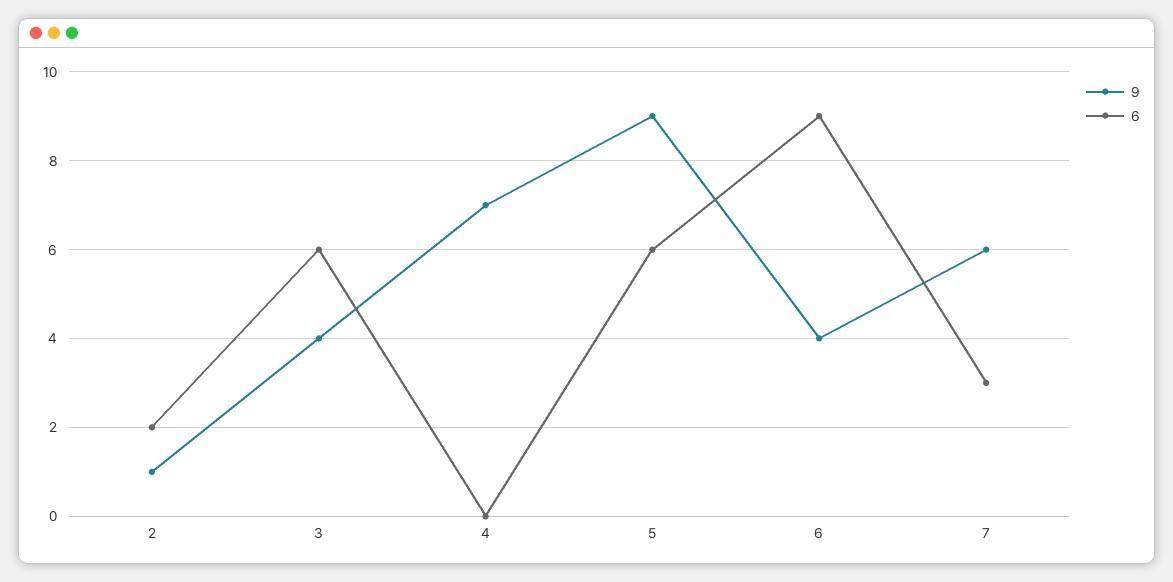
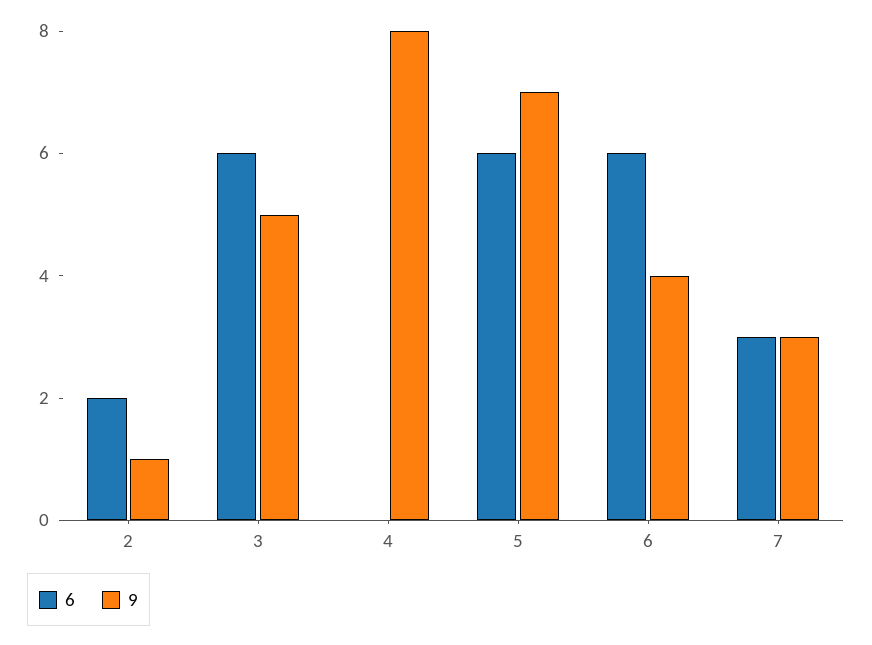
  {
    "9": {
      "2": 1,
-     "3": 4,
+     "3": 5,
-     "4": 7,
+     "4": 8,
-     "5": 9,
+     "5": 7,
      "6": 4,
-     "7": 6
+     "7": 3
    },
    "6": {
      "2": 2,
      "3": 6,
      "4": 0,
      "5": 6,
-     "6": 9,
+     "6": 6,
      "7": 3
    }
  }

